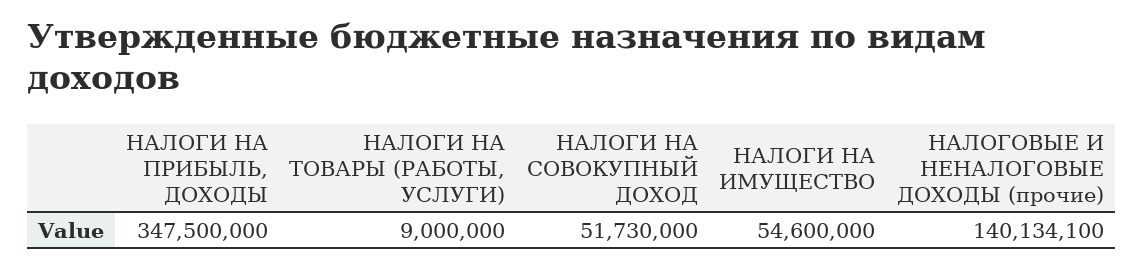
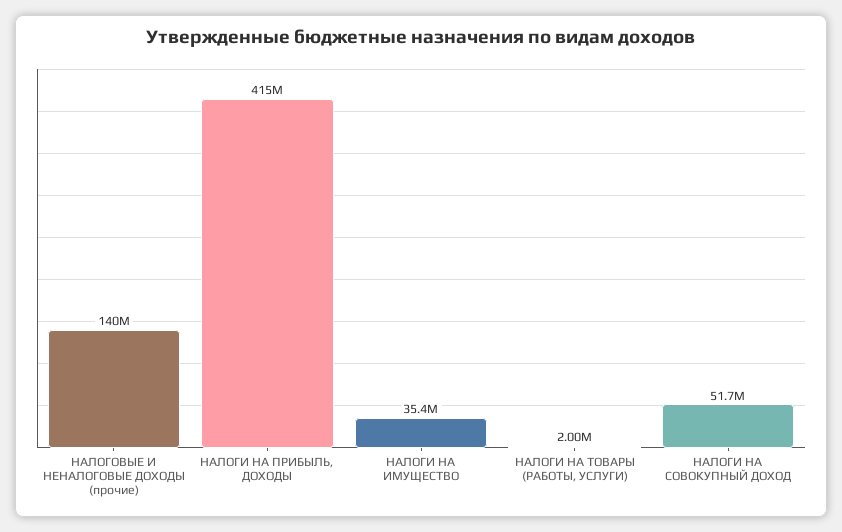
  {
-   "НАЛОГИ НА ПРИБЫЛЬ, ДОХОДЫ": 347500000,
+   "НАЛОГИ НА ПРИБЫЛЬ, ДОХОДЫ": 415000000,
-   "НАЛОГИ НА ТОВАРЫ (РАБОТЫ, УСЛУГИ)": 9000000,
+   "НАЛОГИ НА ТОВАРЫ (РАБОТЫ, УСЛУГИ)": 2000000,
    "НАЛОГИ НА СОВОКУПНЫЙ ДОХОД": 51730000,
-   "НАЛОГИ НА ИМУЩЕСТВО": 54600000,
+   "НАЛОГИ НА ИМУЩЕСТВО": 35400000,
    "НАЛОГОВЫЕ И НЕНАЛОГОВЫЕ ДОХОДЫ (прочие)": 140134100
  }

